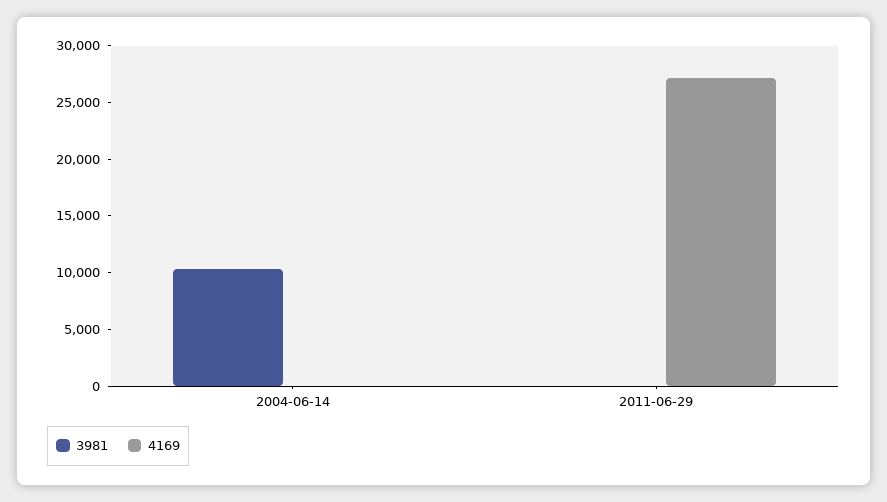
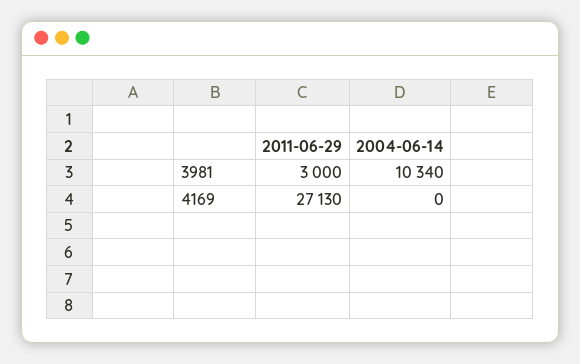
  {
    "3981": {
      "2004-06-14": 10340,
-     "2011-06-29": 0
+     "2011-06-29": 3000
    },
    "4169": {
      "2004-06-14": 0,
      "2011-06-29": 27130
    }
  }

